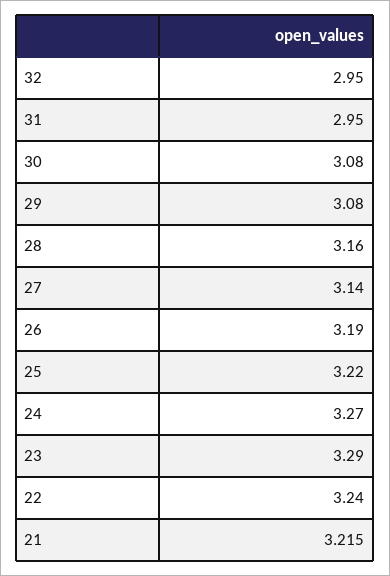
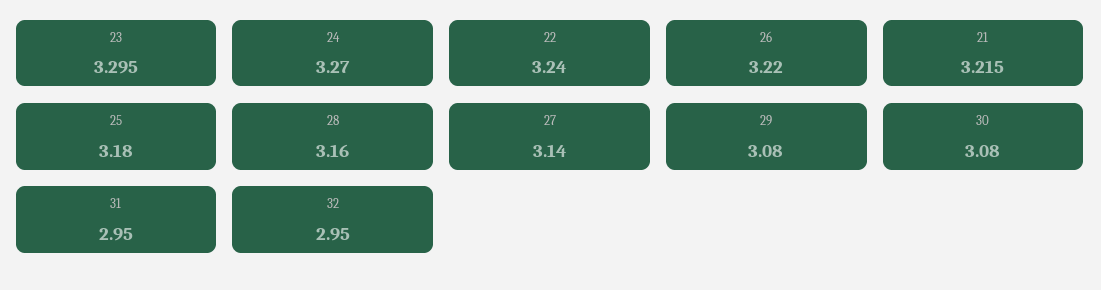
  {
    "32": 2.95,
    "31": 2.95,
    "30": 3.08,
    "29": 3.08,
    "28": 3.16,
    "27": 3.14,
-   "26": 3.19,
+   "26": 3.22,
-   "25": 3.22,
+   "25": 3.18,
    "24": 3.27,
-   "23": 3.29,
+   "23": 3.295,
    "22": 3.24,
    "21": 3.215
  }

